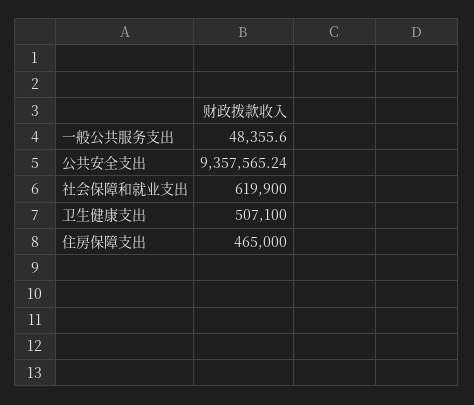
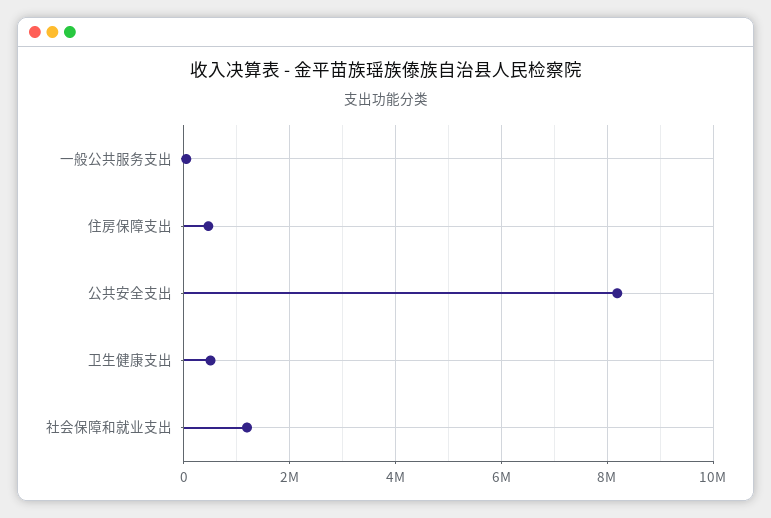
  {
    "一般公共服务支出": 48355.6,
-   "公共安全支出": 9357565.24,
+   "公共安全支出": 8200000,
-   "社会保障和就业支出": 619900,
+   "社会保障和就业支出": 1200000,
    "卫生健康支出": 507100,
    "住房保障支出": 465000
  }

